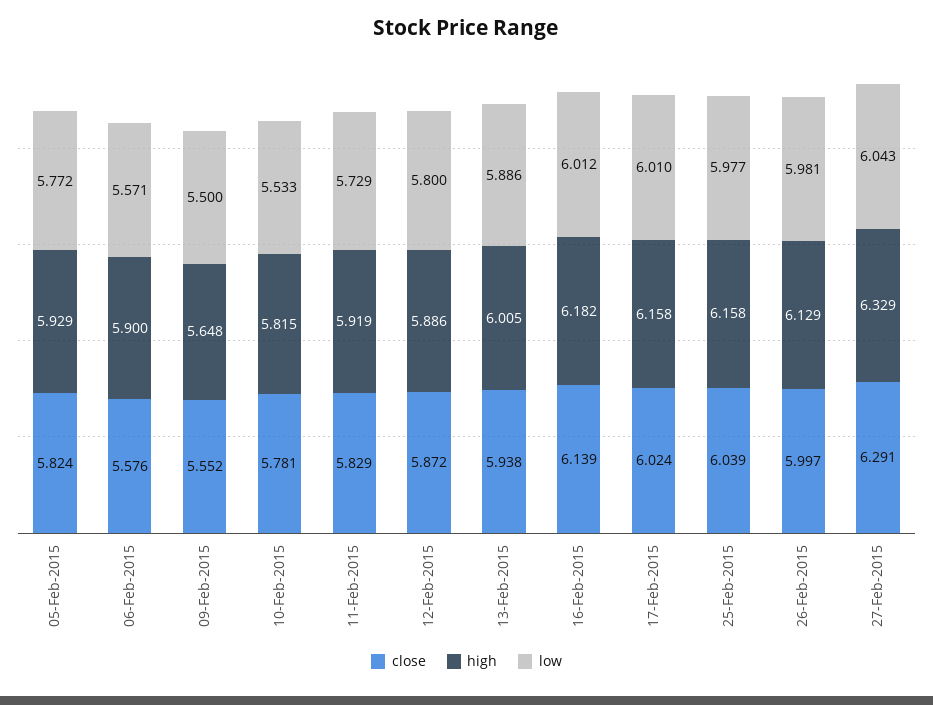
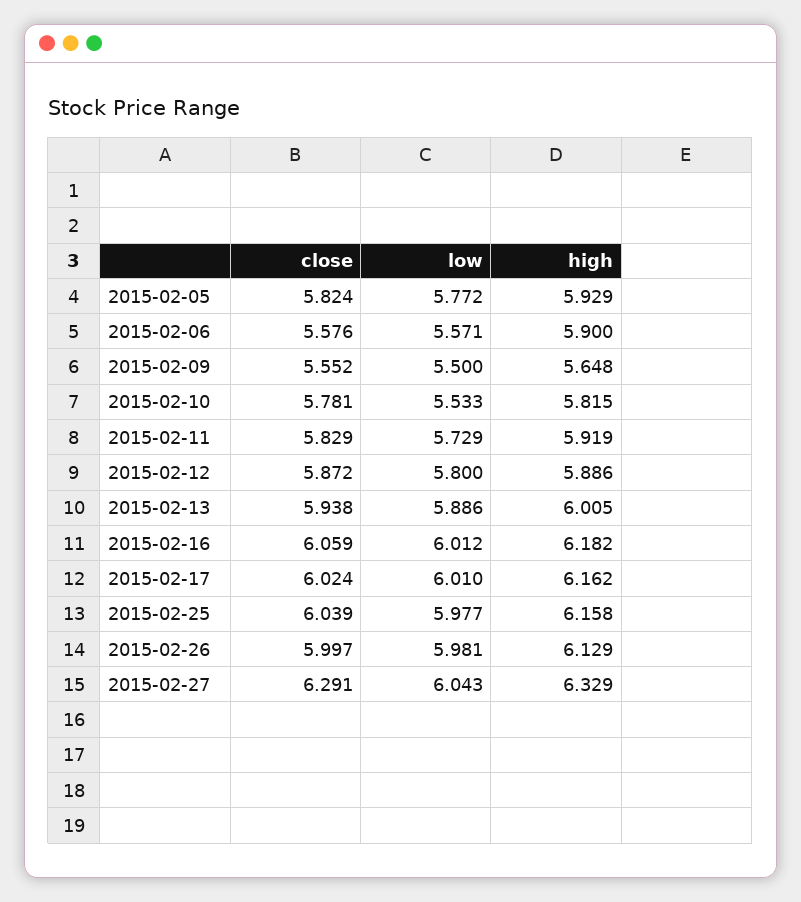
  {
    "close": {
      "05-Feb-2015": 5.824,
      "06-Feb-2015": 5.576,
      "09-Feb-2015": 5.552,
      "10-Feb-2015": 5.781,
      "11-Feb-2015": 5.829,
      "12-Feb-2015": 5.872,
      "13-Feb-2015": 5.938,
-     "16-Feb-2015": 6.139,
+     "16-Feb-2015": 6.059,
      "17-Feb-2015": 6.024,
      "25-Feb-2015": 6.039,
      "26-Feb-2015": 5.997,
      "27-Feb-2015": 6.291
    },
    "high": {
      "05-Feb-2015": 5.929,
      "06-Feb-2015": 5.9,
      "09-Feb-2015": 5.648,
      "10-Feb-2015": 5.815,
      "11-Feb-2015": 5.919,
      "12-Feb-2015": 5.886,
      "13-Feb-2015": 6.005,
      "16-Feb-2015": 6.182,
-     "17-Feb-2015": 6.158,
+     "17-Feb-2015": 6.162,
      "25-Feb-2015": 6.158,
      "26-Feb-2015": 6.129,
      "27-Feb-2015": 6.329
    },
    "low": {
      "05-Feb-2015": 5.772,
      "06-Feb-2015": 5.571,
      "09-Feb-2015": 5.5,
      "10-Feb-2015": 5.533,
      "11-Feb-2015": 5.729,
      "12-Feb-2015": 5.8,
      "13-Feb-2015": 5.886,
      "16-Feb-2015": 6.012,
      "17-Feb-2015": 6.01,
      "25-Feb-2015": 5.977,
      "26-Feb-2015": 5.981,
      "27-Feb-2015": 6.043
    }
  }

